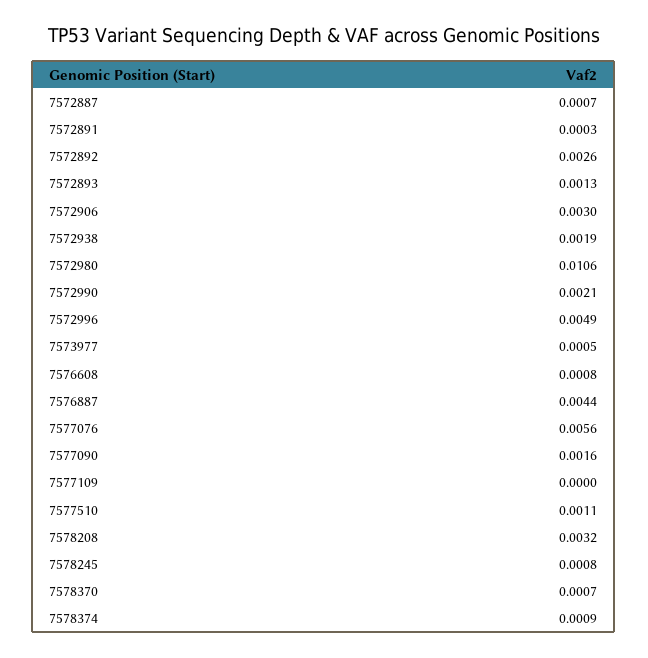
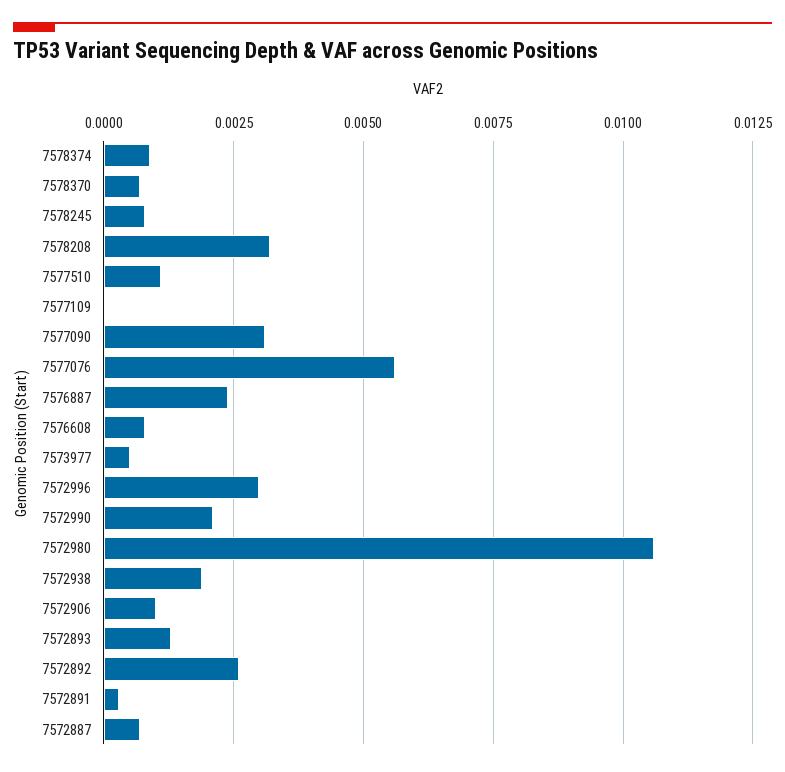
  {
    "7572887": 0.0007,
    "7572891": 0.0003,
    "7572892": 0.0026,
    "7572893": 0.0013,
-   "7572906": 0.003,
+   "7572906": 0.001,
    "7572938": 0.0019,
    "7572980": 0.0106,
    "7572990": 0.0021,
-   "7572996": 0.0049,
+   "7572996": 0.003,
    "7573977": 0.0005,
    "7576608": 0.0008,
-   "7576887": 0.0044,
+   "7576887": 0.0025,
    "7577076": 0.0056,
-   "7577090": 0.0016,
+   "7577090": 0.003,
    "7577109": 0,
    "7577510": 0.0011,
    "7578208": 0.0032,
    "7578245": 0.0008,
    "7578370": 0.0007,
    "7578374": 0.0009
  }

